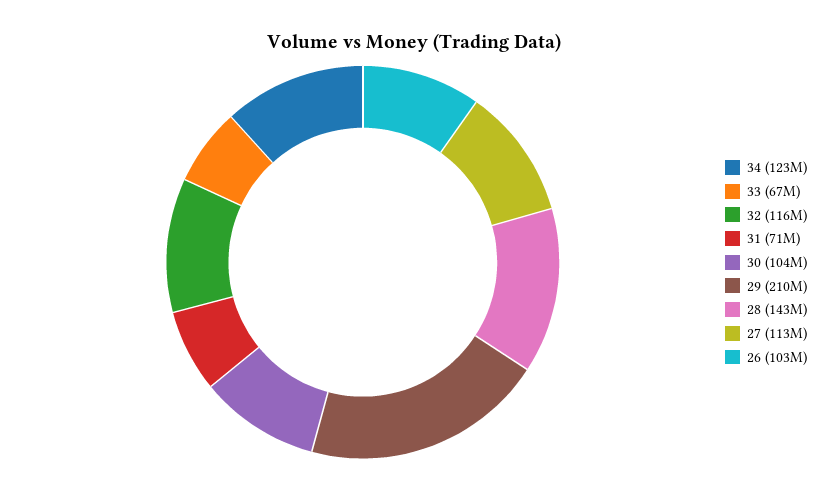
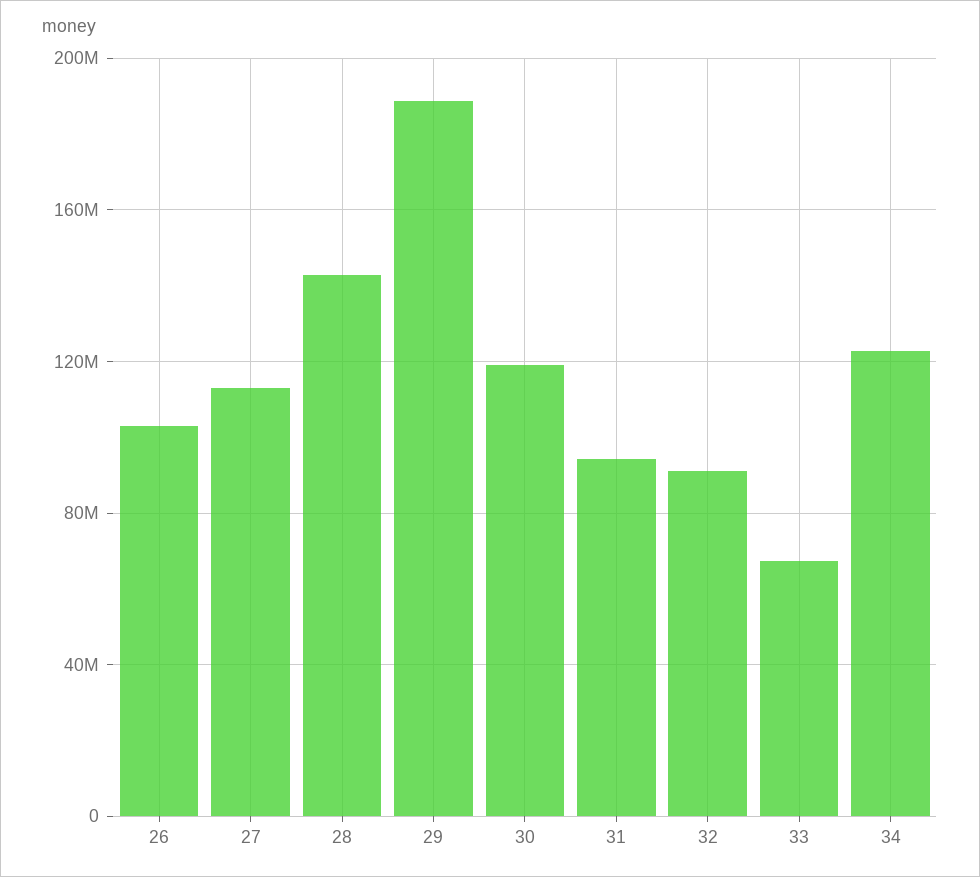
  {
    "34": 123000000,
    "33": 67000000,
-   "32": 116000000,
+   "32": 90000000,
-   "31": 71000000,
+   "31": 95000000,
-   "30": 104000000,
+   "30": 120000000,
-   "29": 210000000,
+   "29": 190000000,
    "28": 143000000,
    "27": 113000000,
    "26": 103000000
  }

